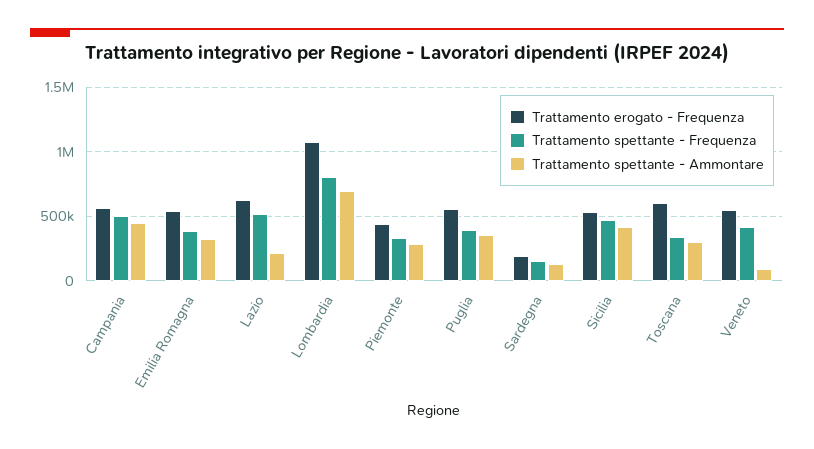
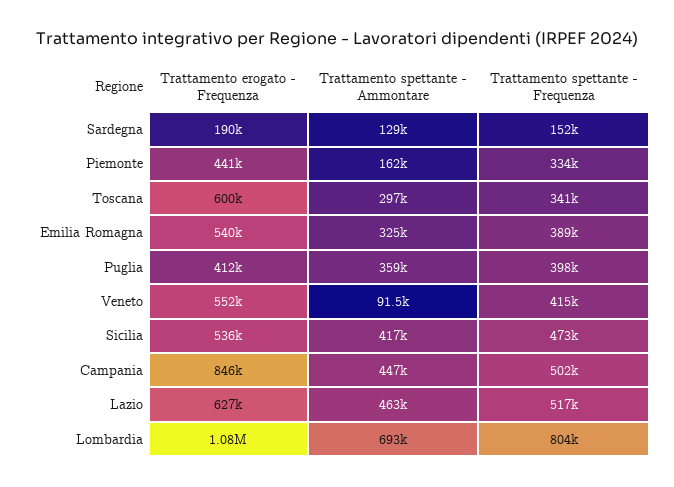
  {
    "Trattamento erogato - Frequenza": {
-     "Campania": 550000,
+     "Campania": 846000,
      "Emilia Romagna": 540000,
      "Lazio": 627000,
      "Lombardia": 1080000,
      "Piemonte": 441000,
-     "Puglia": 550000,
+     "Puglia": 412000,
      "Sardegna": 190000,
      "Sicilia": 536000,
      "Toscana": 600000,
      "Veneto": 552000
    },
    "Trattamento spettante - Frequenza": {
      "Campania": 502000,
      "Emilia Romagna": 389000,
      "Lazio": 517000,
      "Lombardia": 804000,
      "Piemonte": 334000,
      "Puglia": 398000,
      "Sardegna": 152000,
      "Sicilia": 473000,
      "Toscana": 341000,
      "Veneto": 415000
    },
    "Trattamento spettante - Ammontare": {
      "Campania": 447000,
      "Emilia Romagna": 325000,
-     "Lazio": 200000,
+     "Lazio": 463000,
      "Lombardia": 693000,
-     "Piemonte": 300000,
+     "Piemonte": 162000,
      "Puglia": 359000,
      "Sardegna": 129000,
      "Sicilia": 417000,
      "Toscana": 297000,
      "Veneto": 91500
    }
  }

